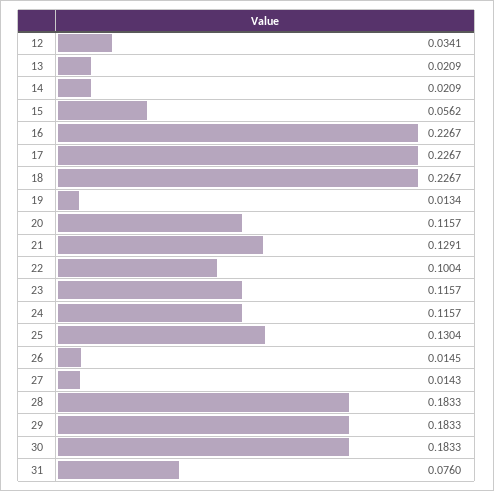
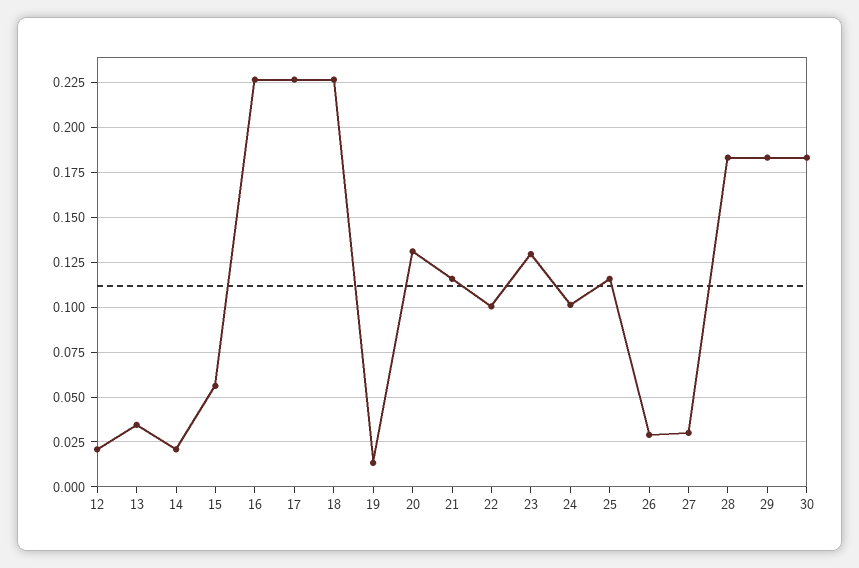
  {
-   "12": 0.0341,
+   "12": 0.02,
-   "13": 0.0209,
+   "13": 0.035,
    "14": 0.0209,
    "15": 0.0562,
    "16": 0.2267,
    "17": 0.2267,
    "18": 0.2267,
    "19": 0.0134,
-   "20": 0.1157,
+   "20": 0.13,
-   "21": 0.1291,
+   "21": 0.115,
    "22": 0.1004,
-   "23": 0.1157,
+   "23": 0.13,
-   "24": 0.1157,
+   "24": 0.1,
-   "25": 0.1304,
+   "25": 0.115,
-   "26": 0.0145,
+   "26": 0.03,
-   "27": 0.0143,
+   "27": 0.03,
    "28": 0.1833,
    "29": 0.1833,
-   "30": 0.1833,
+   "30": 0.1833
-   "31": 0.076
  }

